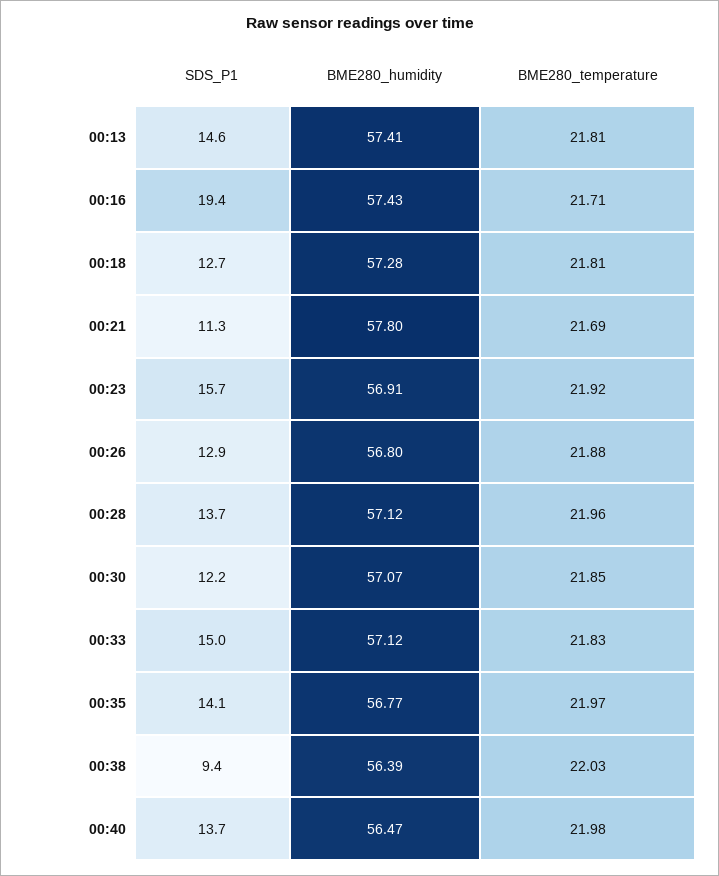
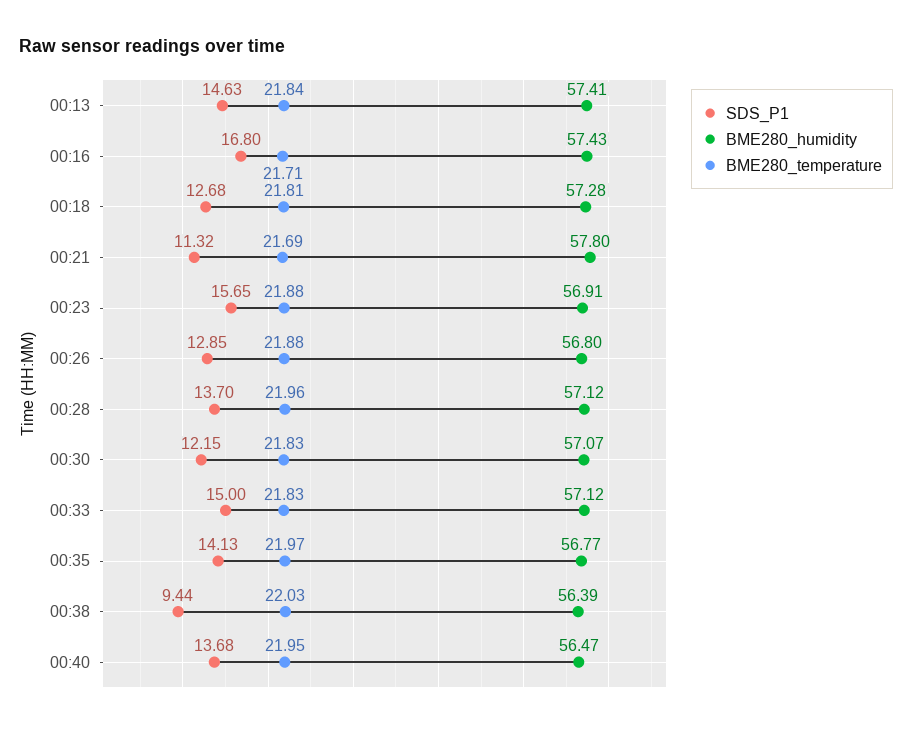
  {
    "SDS_P1": {
      "00:13": 14.63,
-     "00:16": 19.4,
+     "00:16": 16.8,
      "00:18": 12.68,
      "00:21": 11.32,
      "00:23": 15.65,
      "00:26": 12.85,
      "00:28": 13.7,
      "00:30": 12.15,
      "00:33": 15,
      "00:35": 14.13,
      "00:38": 9.44,
      "00:40": 13.68
    },
    "BME280_humidity": {
      "00:13": 57.41,
      "00:16": 57.43,
      "00:18": 57.28,
      "00:21": 57.8,
      "00:23": 56.91,
      "00:26": 56.8,
      "00:28": 57.12,
      "00:30": 57.07,
      "00:33": 57.12,
      "00:35": 56.77,
      "00:38": 56.39,
      "00:40": 56.47
    },
    "BME280_temperature": {
-     "00:13": 21.81,
+     "00:13": 21.84,
      "00:16": 21.71,
      "00:18": 21.81,
      "00:21": 21.69,
-     "00:23": 21.92,
+     "00:23": 21.88,
      "00:26": 21.88,
      "00:28": 21.96,
-     "00:30": 21.85,
+     "00:30": 21.83,
      "00:33": 21.83,
      "00:35": 21.97,
      "00:38": 22.03,
-     "00:40": 21.98
+     "00:40": 21.95
    }
  }

